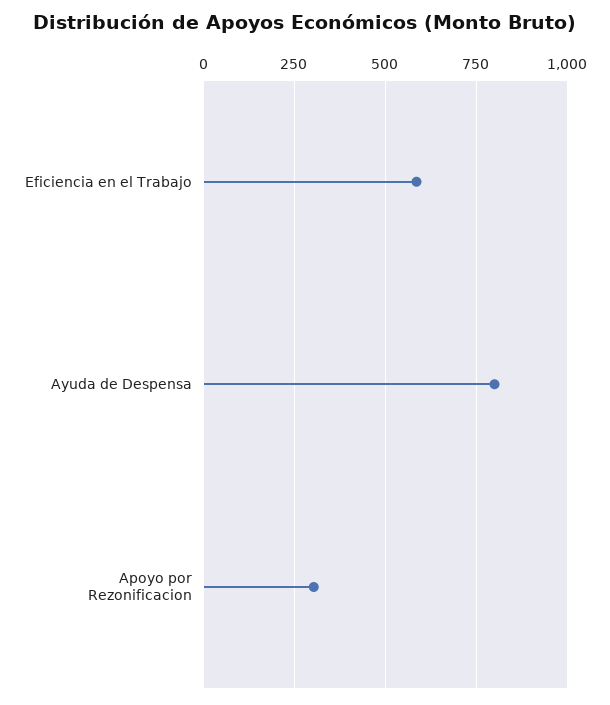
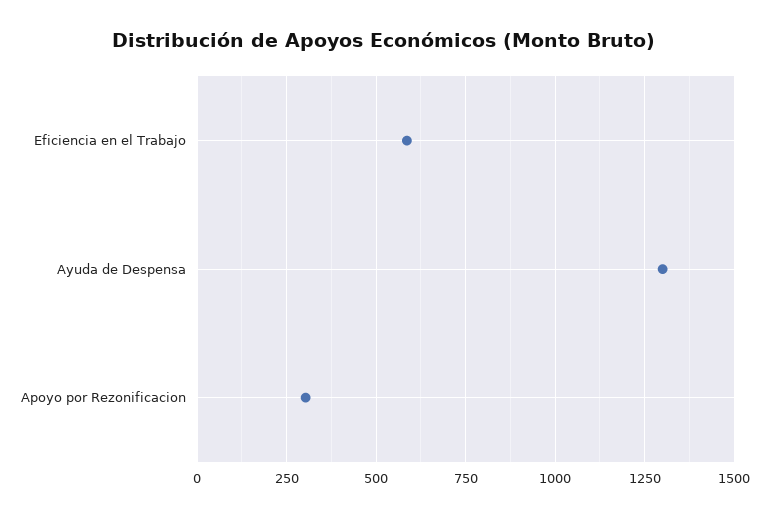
  {
    "Eficiencia en el Trabajo": 575,
-   "Ayuda de Despensa": 800,
+   "Ayuda de Despensa": 1300,
    "Apoyo por Rezonificacion": 300
  }

